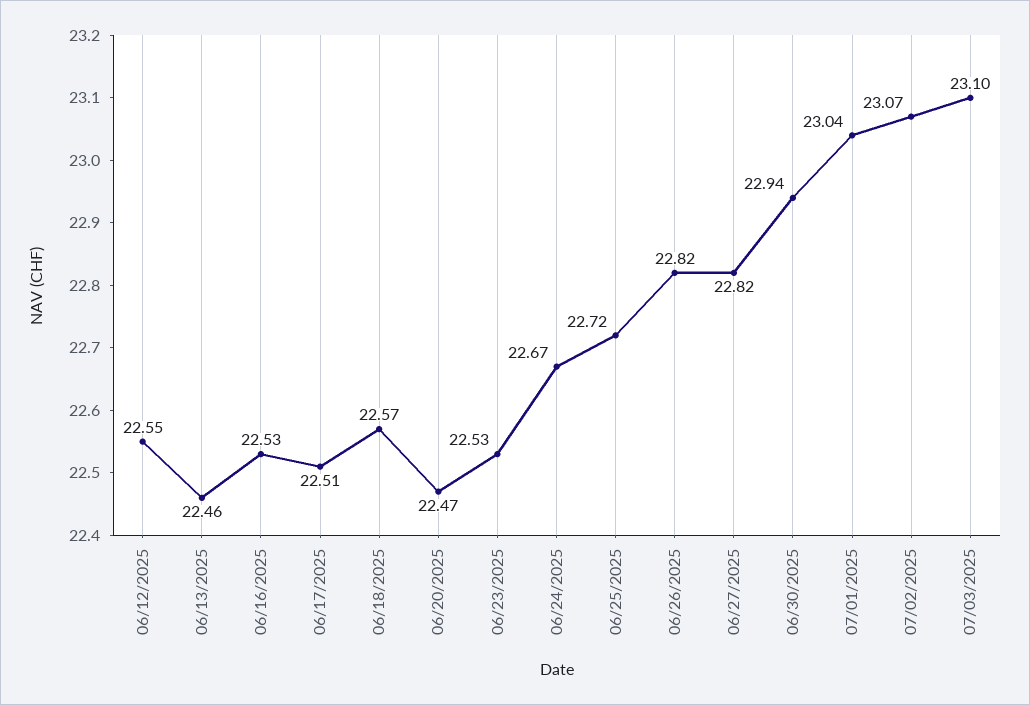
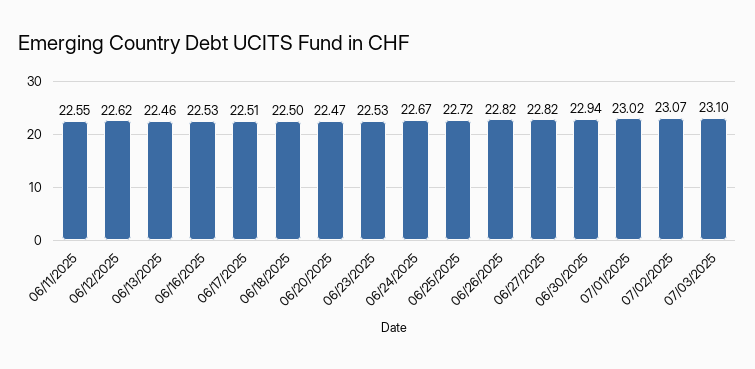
  {
-   "06/12/2025": 22.55,
+   "06/12/2025": 22.62,
    "06/13/2025": 22.46,
    "06/16/2025": 22.53,
    "06/17/2025": 22.51,
-   "06/18/2025": 22.57,
+   "06/18/2025": 22.5,
    "06/20/2025": 22.47,
    "06/23/2025": 22.53,
    "06/24/2025": 22.67,
    "06/25/2025": 22.72,
    "06/26/2025": 22.82,
    "06/27/2025": 22.82,
    "06/30/2025": 22.94,
-   "07/01/2025": 23.04,
+   "07/01/2025": 23.02,
    "07/02/2025": 23.07,
-   "07/03/2025": 23.1
+   "07/03/2025": 23.1,
+   "06/11/2025": 22.55
  }

